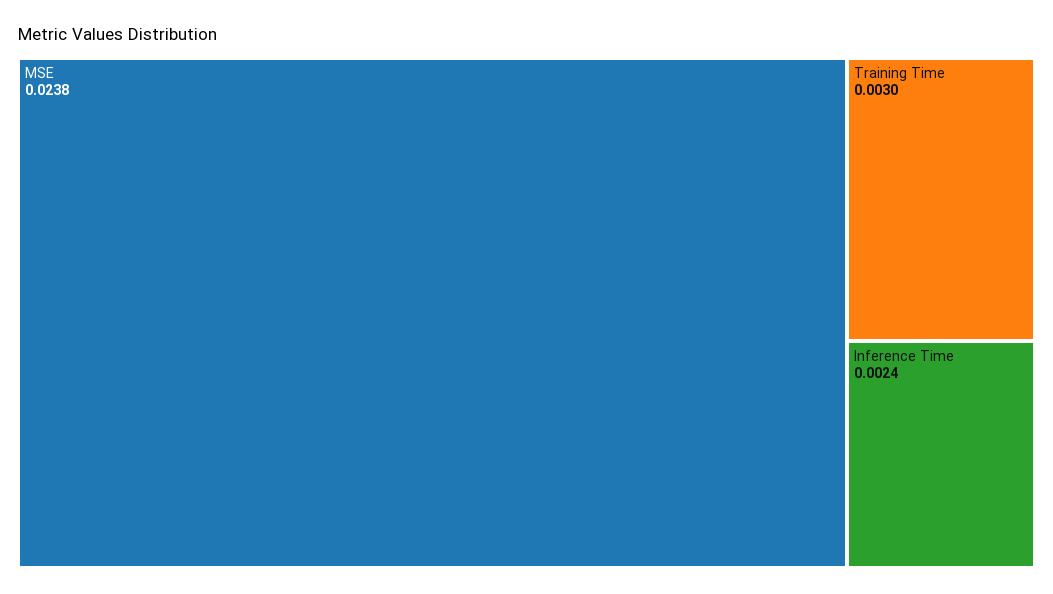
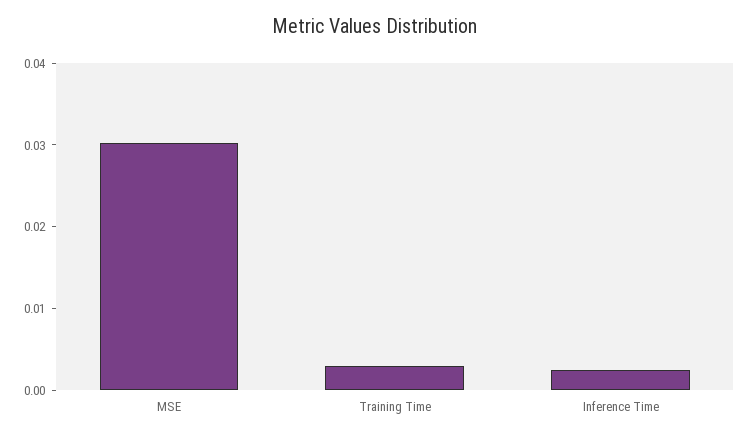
  {
-   "MSE": 0.0238,
+   "MSE": 0.03,
    "Training Time": 0.003,
    "Inference Time": 0.0024
  }

